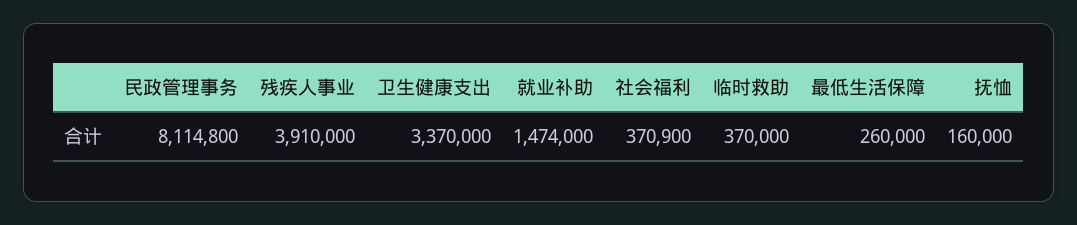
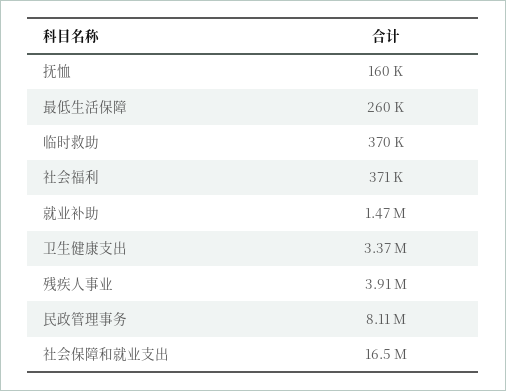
  {
    "民政管理事务": 8114800,
    "残疾人事业": 3910000,
    "卫生健康支出": 3370000,
    "就业补助": 1474000,
    "社会福利": 370900,
    "临时救助": 370000,
    "最低生活保障": 260000,
-   "抚恤": 160000
+   "抚恤": 160000,
+   "社会保障和就业支出": 16500000
  }

